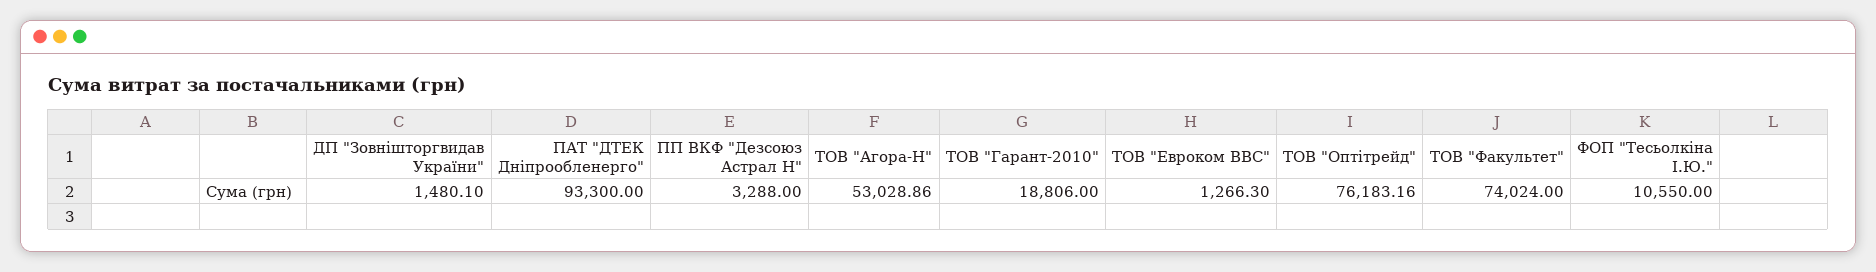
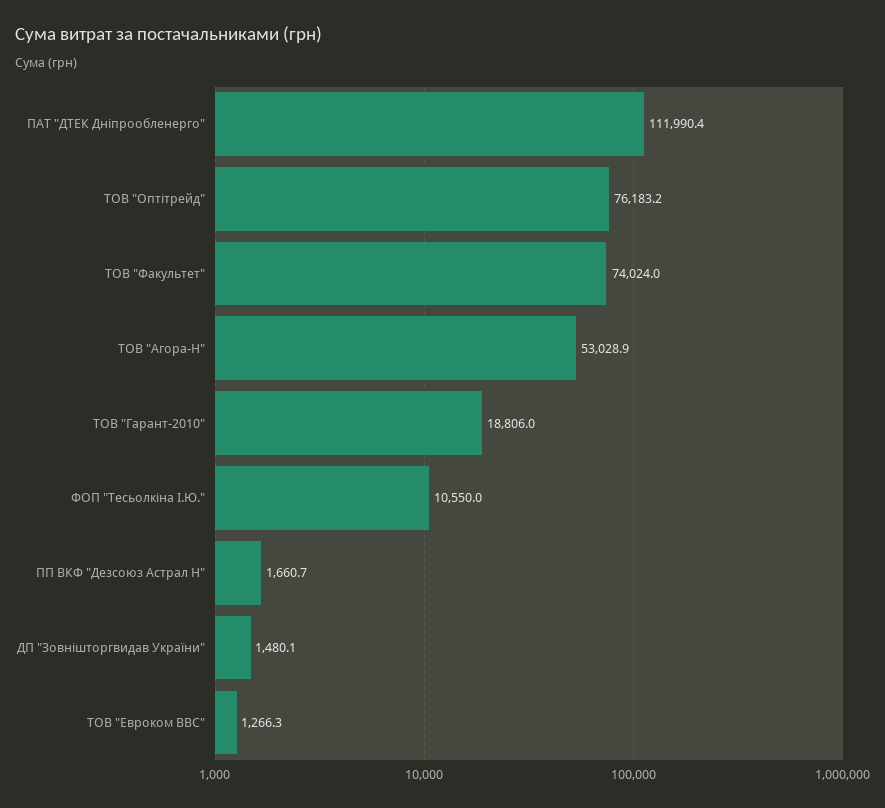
  {
    "ДП \"Зовнішторгвидав України\"": 1480.1,
-   "ПАТ \"ДТЕК Дніпрообленерго\"": 93300,
+   "ПАТ \"ДТЕК Дніпрообленерго\"": 111990.4,
-   "ПП ВКФ \"Дезсоюз Астрал Н\"": 3288,
+   "ПП ВКФ \"Дезсоюз Астрал Н\"": 1660.7,
    "ТОВ \"Агора-Н\"": 53028.86,
    "ТОВ \"Гарант-2010\"": 18806,
    "ТОВ \"Евроком ВВС\"": 1266.3,
    "ТОВ \"Оптітрейд\"": 76183.16,
    "ТОВ \"Факультет\"": 74024,
    "ФОП \"Тесьолкіна І.Ю.\"": 10550
  }

